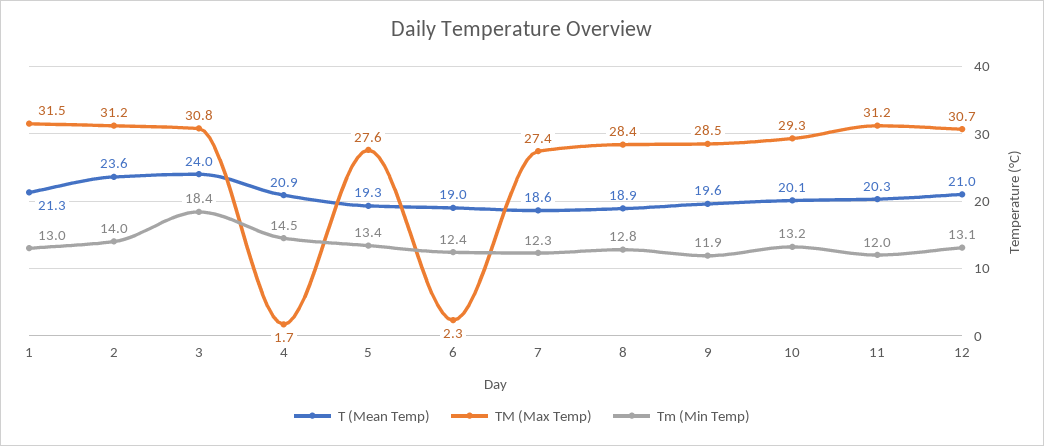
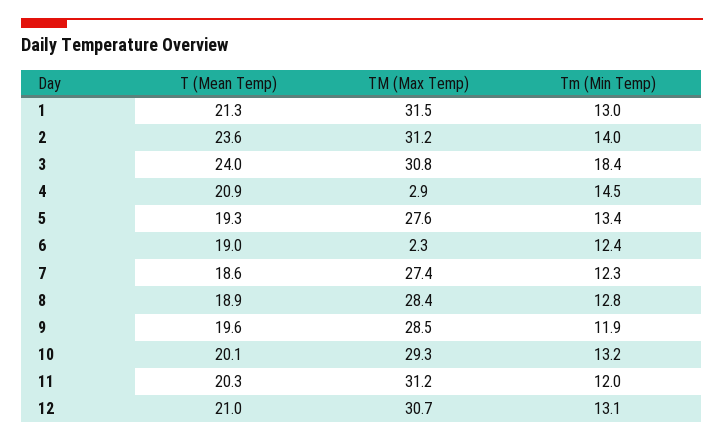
  {
    "T (Mean Temp)": {
      "1": 21.3,
      "2": 23.6,
      "3": 24,
      "4": 20.9,
      "5": 19.3,
      "6": 19,
      "7": 18.6,
      "8": 18.9,
      "9": 19.6,
      "10": 20.1,
      "11": 20.3,
      "12": 21
    },
    "TM (Max Temp)": {
      "1": 31.5,
      "2": 31.2,
      "3": 30.8,
-     "4": 1.7,
+     "4": 2.9,
      "5": 27.6,
      "6": 2.3,
      "7": 27.4,
      "8": 28.4,
      "9": 28.5,
      "10": 29.3,
      "11": 31.2,
      "12": 30.7
    },
    "Tm (Min Temp)": {
      "1": 13,
      "2": 14,
      "3": 18.4,
      "4": 14.5,
      "5": 13.4,
      "6": 12.4,
      "7": 12.3,
      "8": 12.8,
      "9": 11.9,
      "10": 13.2,
      "11": 12,
      "12": 13.1
    }
  }

